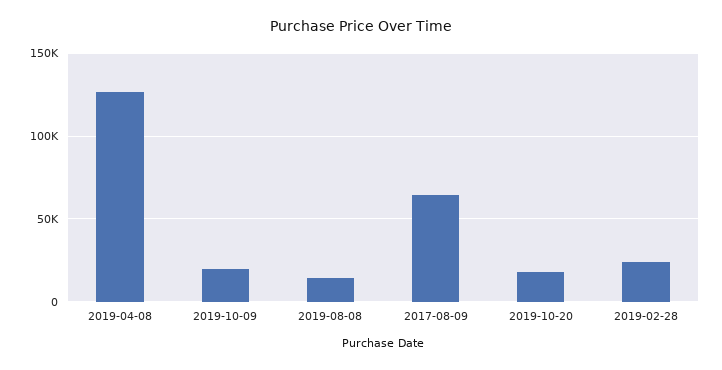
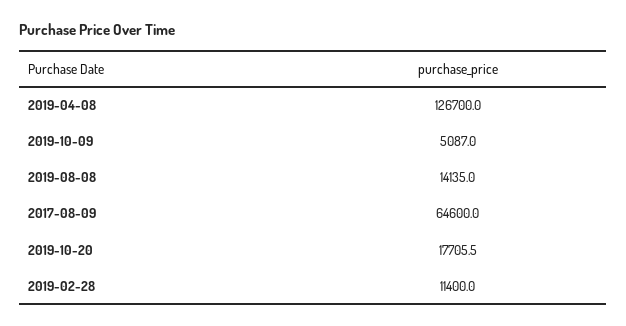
  {
    "2019-04-08": 126700,
-   "2019-10-09": 20000,
+   "2019-10-09": 5087,
    "2019-08-08": 14135,
    "2017-08-09": 64600,
    "2019-10-20": 17705.5,
-   "2019-02-28": 25000
+   "2019-02-28": 11400
  }

